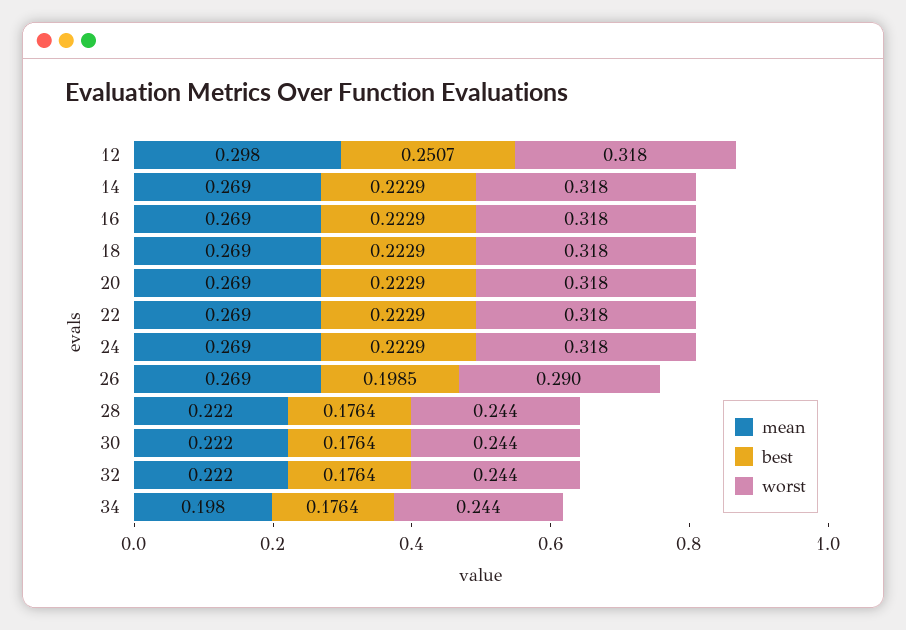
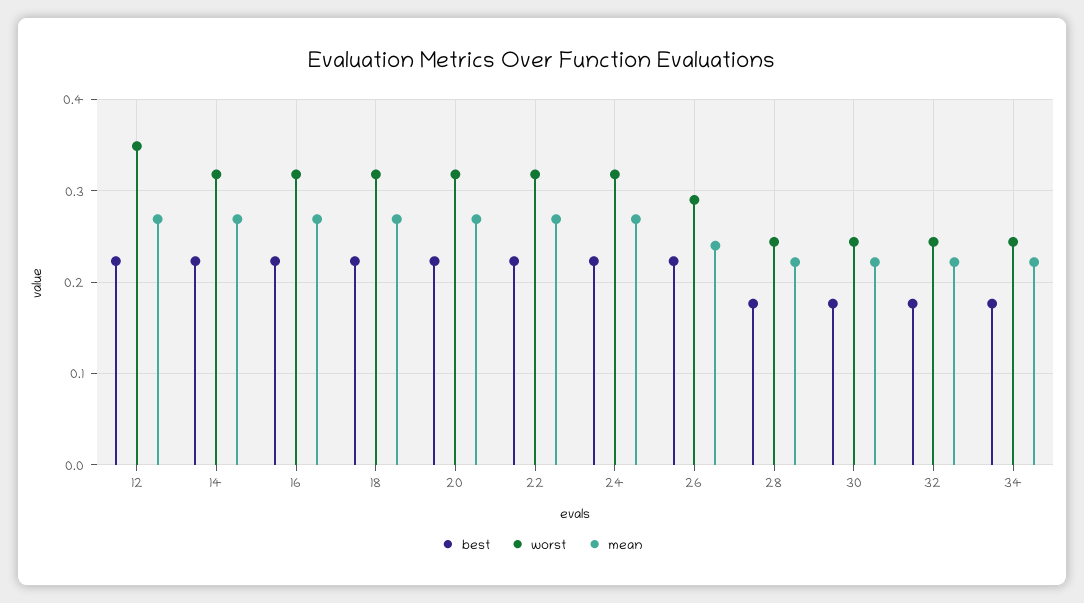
  {
    "mean": {
-     "12": 0.298,
+     "12": 0.27,
      "14": 0.269,
      "16": 0.269,
      "18": 0.269,
      "20": 0.269,
      "22": 0.269,
      "24": 0.269,
-     "26": 0.269,
+     "26": 0.24,
      "28": 0.222,
      "30": 0.222,
      "32": 0.222,
-     "34": 0.198
+     "34": 0.22
    },
    "best": {
-     "12": 0.2507,
+     "12": 0.22,
      "14": 0.2229,
      "16": 0.2229,
      "18": 0.2229,
      "20": 0.2229,
      "22": 0.2229,
      "24": 0.2229,
-     "26": 0.1985,
+     "26": 0.22,
      "28": 0.1764,
      "30": 0.1764,
      "32": 0.1764,
      "34": 0.1764
    },
    "worst": {
-     "12": 0.318,
+     "12": 0.35,
      "14": 0.318,
      "16": 0.318,
      "18": 0.318,
      "20": 0.318,
      "22": 0.318,
      "24": 0.318,
      "26": 0.29,
      "28": 0.244,
      "30": 0.244,
      "32": 0.244,
      "34": 0.244
    }
  }

